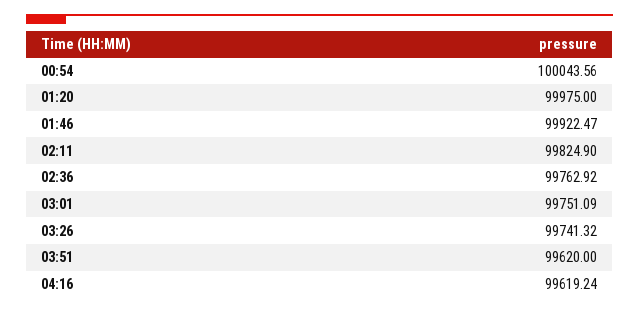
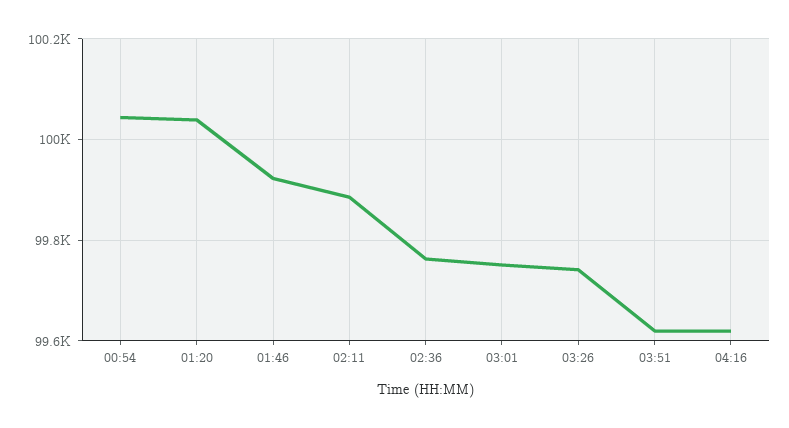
  {
    "00:54": 100043.56,
-   "01:20": 99975,
+   "01:20": 100040,
    "01:46": 99922.47,
-   "02:11": 99824.9,
+   "02:11": 99880,
    "02:36": 99762.92,
    "03:01": 99751.09,
    "03:26": 99741.32,
    "03:51": 99620,
    "04:16": 99619.24
  }

